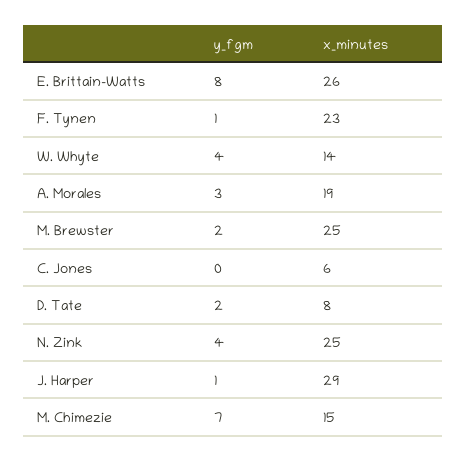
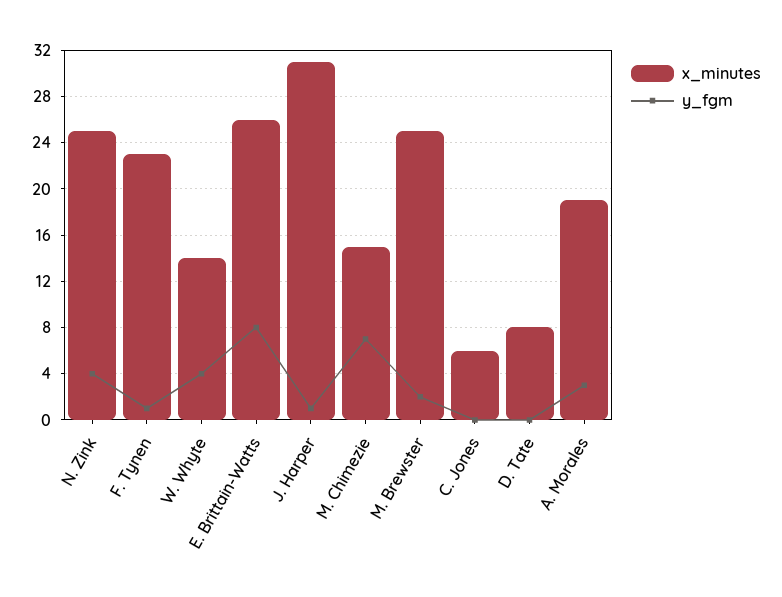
  {
    "y_fgm": {
      "E. Brittain-Watts": 8,
      "F. Tynen": 1,
      "W. Whyte": 4,
      "A. Morales": 3,
      "M. Brewster": 2,
      "C. Jones": 0,
-     "D. Tate": 2,
+     "D. Tate": 0,
      "N. Zink": 4,
      "J. Harper": 1,
      "M. Chimezie": 7
    },
    "x_minutes": {
      "E. Brittain-Watts": 26,
      "F. Tynen": 23,
      "W. Whyte": 14,
      "A. Morales": 19,
      "M. Brewster": 25,
      "C. Jones": 6,
      "D. Tate": 8,
      "N. Zink": 25,
-     "J. Harper": 29,
+     "J. Harper": 31,
      "M. Chimezie": 15
    }
  }

